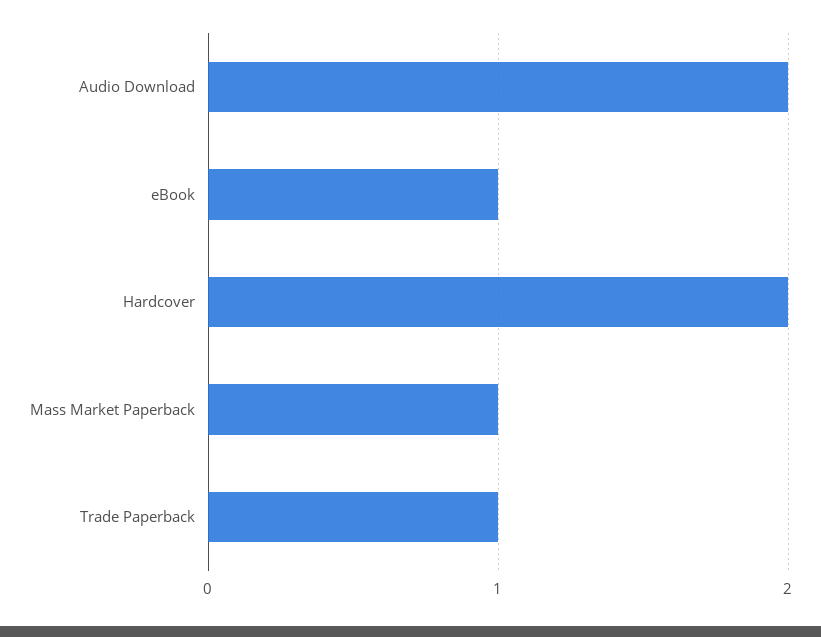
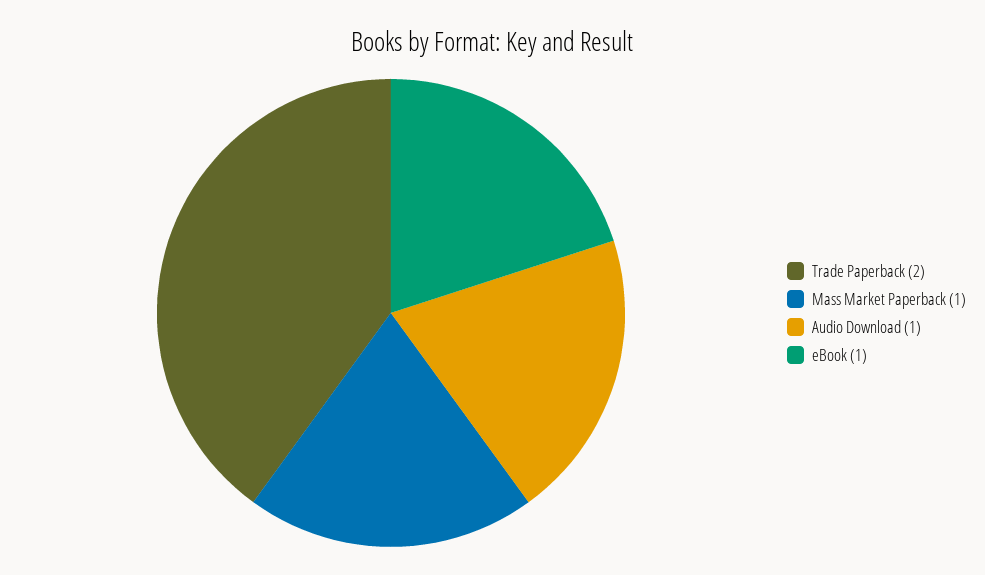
  {
-   "Audio Download": 2,
+   "Audio Download": 1,
    "eBook": 1,
-   "Hardcover": 2,
    "Mass Market Paperback": 1,
-   "Trade Paperback": 1
+   "Trade Paperback": 2
  }

